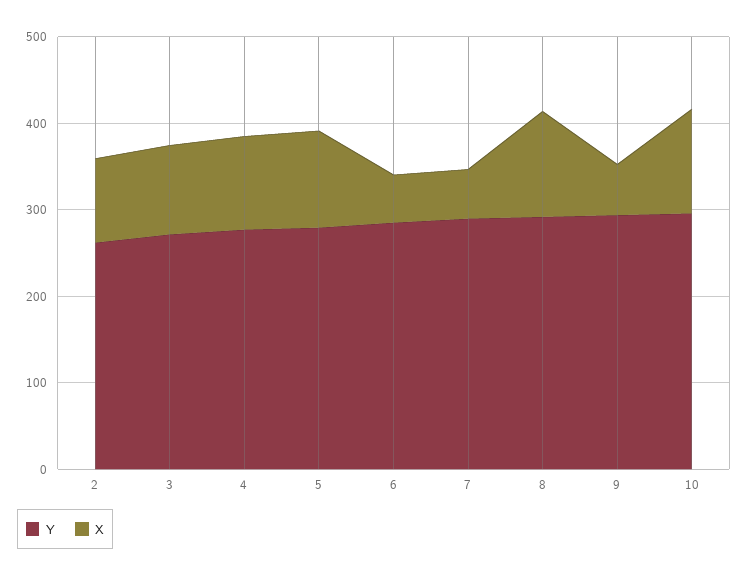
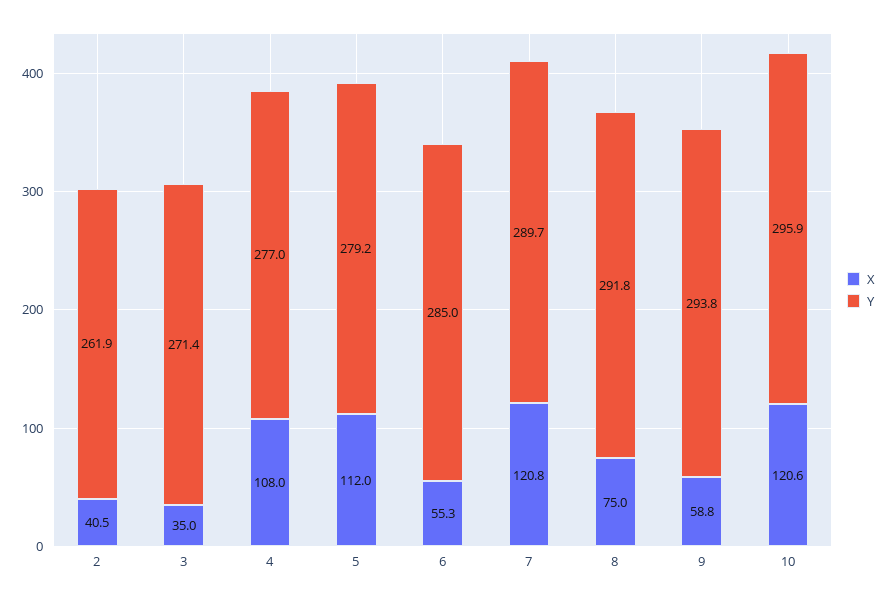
  {
    "Y": {
      "2": 261.9,
      "3": 271.4,
      "4": 277,
      "5": 279.2,
      "6": 285,
      "7": 289.7,
      "8": 291.8,
      "9": 293.8,
      "10": 295.9
    },
    "X": {
-     "2": 100,
+     "2": 40.5,
-     "3": 100,
+     "3": 35,
      "4": 108,
      "5": 112,
      "6": 55.3,
-     "7": 60,
+     "7": 120.8,
-     "8": 120,
+     "8": 75,
      "9": 58.8,
      "10": 120.6
    }
  }

